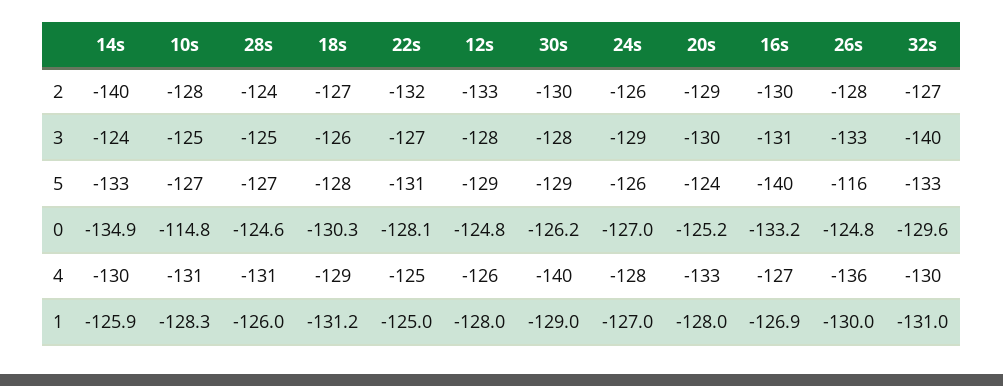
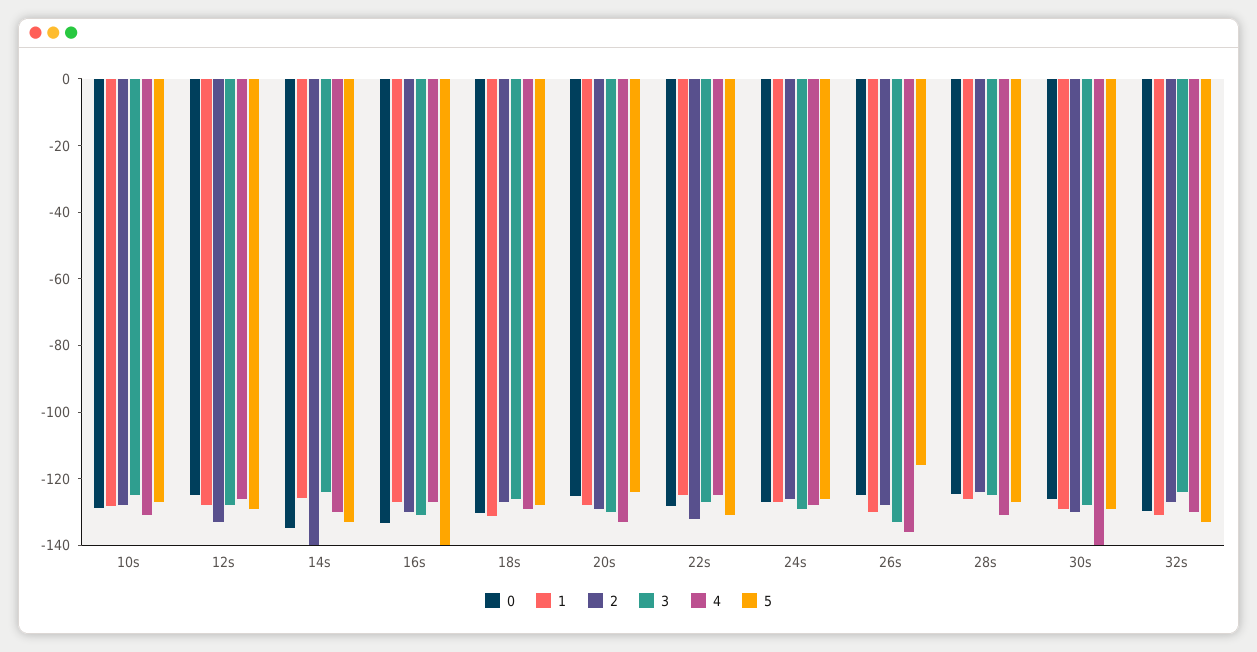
  {
    "2": {
      "14s": -140,
      "10s": -128,
      "28s": -124,
      "18s": -127,
      "22s": -132,
      "12s": -133,
      "30s": -130,
      "24s": -126,
      "20s": -129,
      "16s": -130,
      "26s": -128,
      "32s": -127
    },
    "3": {
      "14s": -124,
      "10s": -125,
      "28s": -125,
      "18s": -126,
      "22s": -127,
      "12s": -128,
      "30s": -128,
      "24s": -129,
      "20s": -130,
      "16s": -131,
      "26s": -133,
-     "32s": -140
+     "32s": -125
    },
    "5": {
      "14s": -133,
      "10s": -127,
      "28s": -127,
      "18s": -128,
      "22s": -131,
      "12s": -129,
      "30s": -129,
      "24s": -126,
      "20s": -124,
      "16s": -140,
      "26s": -116,
      "32s": -133
    },
    "0": {
      "14s": -134.9,
-     "10s": -114.8,
+     "10s": -130,
      "28s": -124.6,
      "18s": -130.3,
      "22s": -128.1,
      "12s": -124.8,
      "30s": -126.2,
      "24s": -127,
      "20s": -125.2,
      "16s": -133.2,
      "26s": -124.8,
      "32s": -129.6
    },
    "4": {
      "14s": -130,
      "10s": -131,
      "28s": -131,
      "18s": -129,
      "22s": -125,
      "12s": -126,
      "30s": -140,
      "24s": -128,
      "20s": -133,
      "16s": -127,
      "26s": -136,
      "32s": -130
    },
    "1": {
      "14s": -125.9,
      "10s": -128.3,
      "28s": -126,
      "18s": -131.2,
      "22s": -125,
      "12s": -128,
      "30s": -129,
      "24s": -127,
      "20s": -128,
      "16s": -126.9,
      "26s": -130,
      "32s": -131
    }
  }

